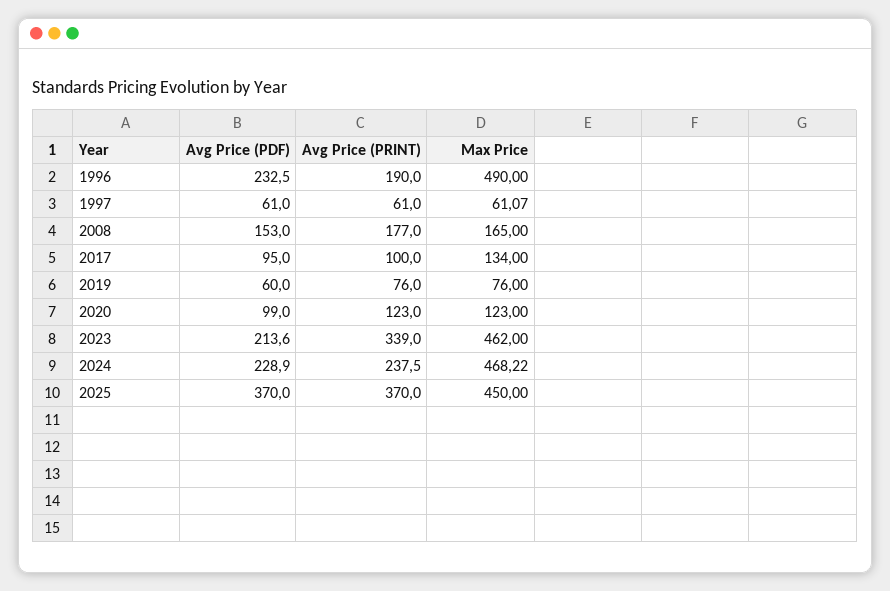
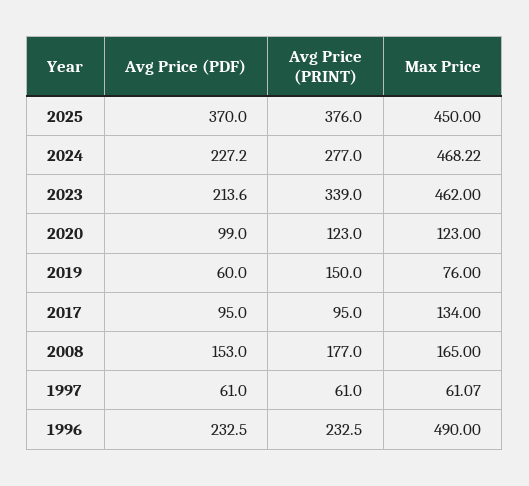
  {
    "Avg Price (PDF)": {
      "1996": 232.5,
      "1997": 61,
      "2008": 153,
      "2017": 95,
      "2019": 60,
      "2020": 99,
      "2023": 213.6,
-     "2024": 228.9,
+     "2024": 227.2,
      "2025": 370
    },
    "Avg Price (PRINT)": {
-     "1996": 190,
+     "1996": 232.5,
      "1997": 61,
      "2008": 177,
-     "2017": 100,
+     "2017": 95,
-     "2019": 76,
+     "2019": 150,
      "2020": 123,
      "2023": 339,
-     "2024": 237.5,
+     "2024": 277,
-     "2025": 370
+     "2025": 376
    },
    "Max Price": {
      "1996": 490,
      "1997": 61.07,
      "2008": 165,
      "2017": 134,
      "2019": 76,
      "2020": 123,
      "2023": 462,
      "2024": 468.22,
      "2025": 450
    }
  }

